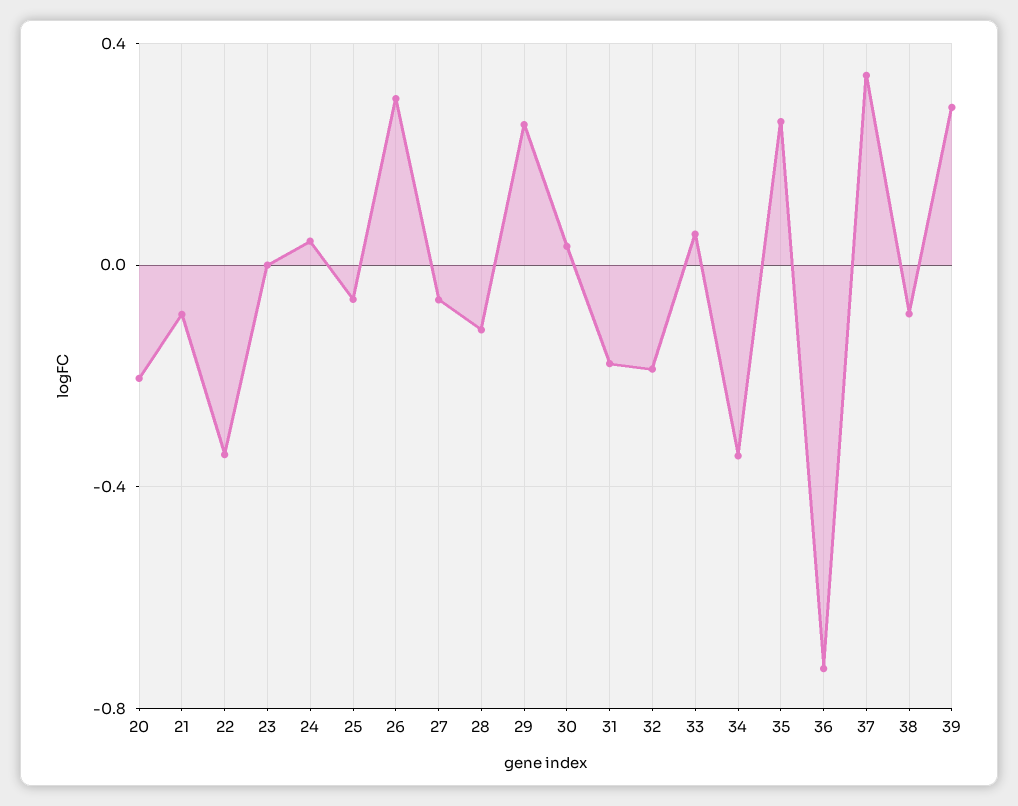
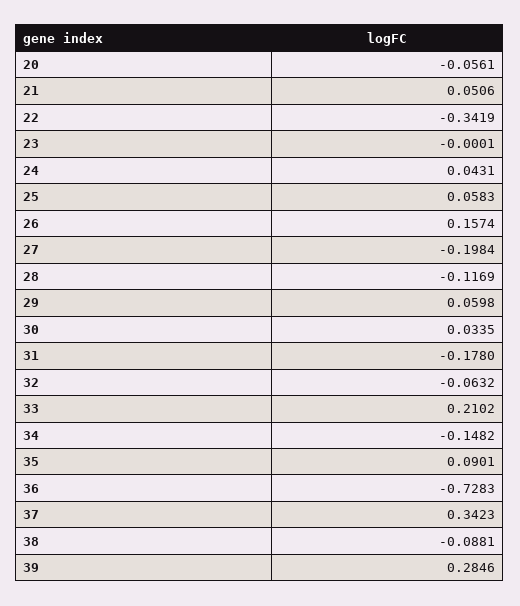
  {
-   "20": -0.2,
+   "20": -0.0561,
-   "21": -0.1,
+   "21": 0.0506,
    "22": -0.3419,
    "23": -0.0001,
    "24": 0.0431,
-   "25": -0.05,
+   "25": 0.0583,
-   "26": 0.3,
+   "26": 0.1574,
-   "27": -0.05,
+   "27": -0.1984,
    "28": -0.1169,
-   "29": 0.25,
+   "29": 0.0598,
    "30": 0.0335,
    "31": -0.178,
-   "32": -0.2,
+   "32": -0.0632,
-   "33": 0.05,
+   "33": 0.2102,
-   "34": -0.35,
+   "34": -0.1482,
-   "35": 0.25,
+   "35": 0.0901,
    "36": -0.7283,
    "37": 0.3423,
    "38": -0.0881,
    "39": 0.2846
  }

